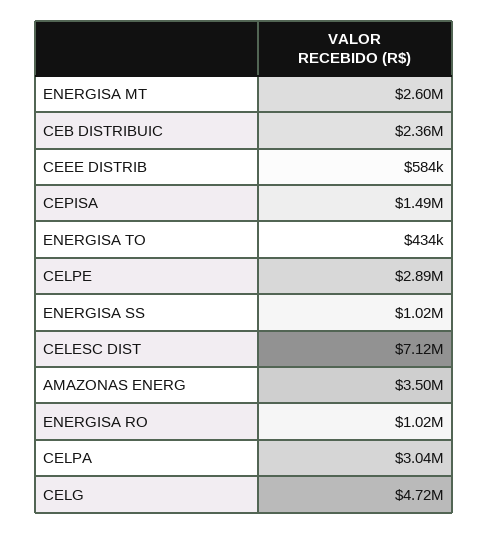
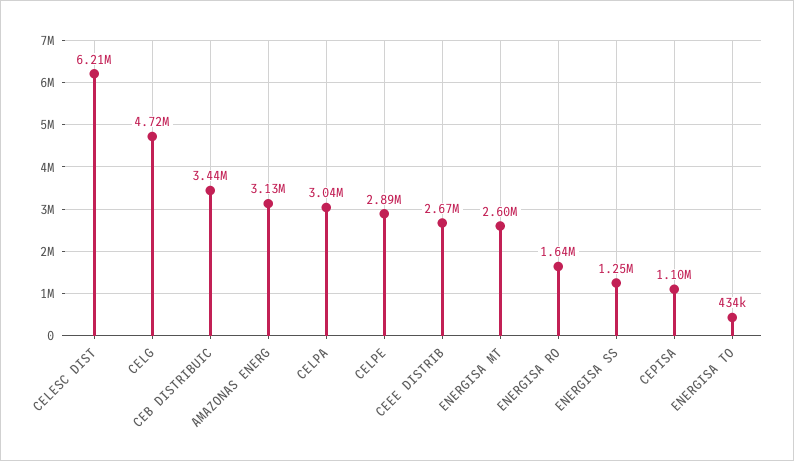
  {
    "ENERGISA MT": 2600000,
-   "CEB DISTRIBUIC": 2360000,
+   "CEB DISTRIBUIC": 3440000,
-   "CEEE DISTRIB": 584000,
+   "CEEE DISTRIB": 2670000,
-   "CEPISA": 1490000,
+   "CEPISA": 1100000,
    "ENERGISA TO": 434000,
    "CELPE": 2890000,
-   "ENERGISA SS": 1020000,
+   "ENERGISA SS": 1250000,
-   "CELESC DIST": 7120000,
+   "CELESC DIST": 6210000,
-   "AMAZONAS ENERG": 3500000,
+   "AMAZONAS ENERG": 3130000,
-   "ENERGISA RO": 1020000,
+   "ENERGISA RO": 1640000,
    "CELPA": 3040000,
    "CELG": 4720000
  }

